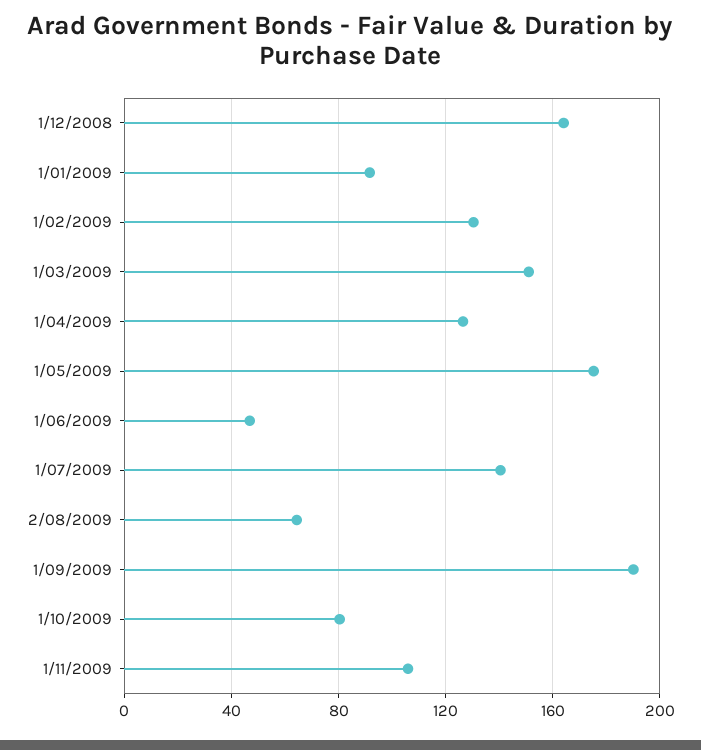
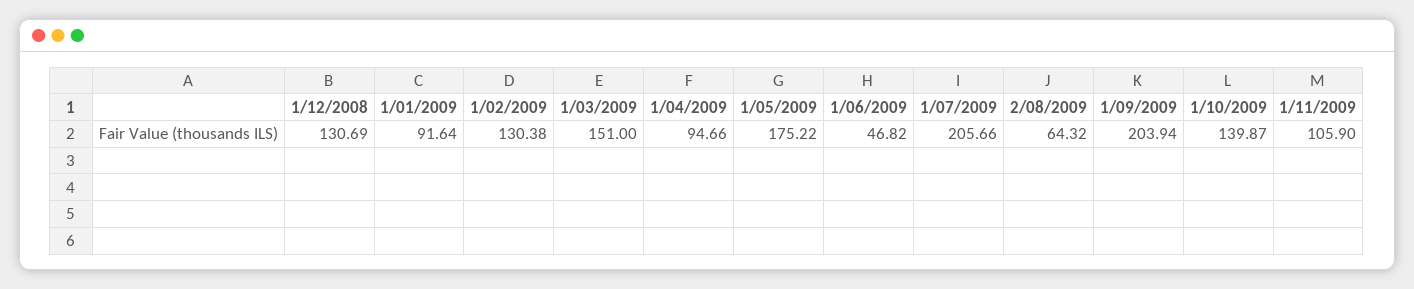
  {
-   "1/12/2008": 165,
+   "1/12/2008": 130.69,
    "1/01/2009": 91.64,
    "1/02/2009": 130.38,
    "1/03/2009": 151,
-   "1/04/2009": 125,
+   "1/04/2009": 94.66,
    "1/05/2009": 175.22,
    "1/06/2009": 46.82,
-   "1/07/2009": 140,
+   "1/07/2009": 205.66,
    "2/08/2009": 64.32,
-   "1/09/2009": 190,
+   "1/09/2009": 203.94,
-   "1/10/2009": 80,
+   "1/10/2009": 139.87,
    "1/11/2009": 105.9
  }

